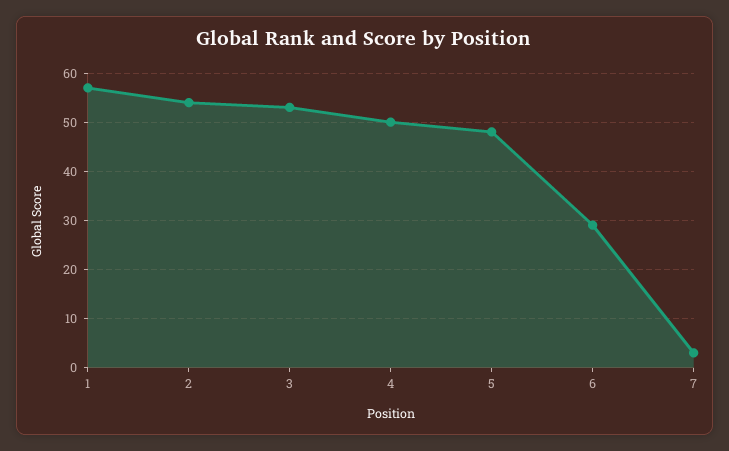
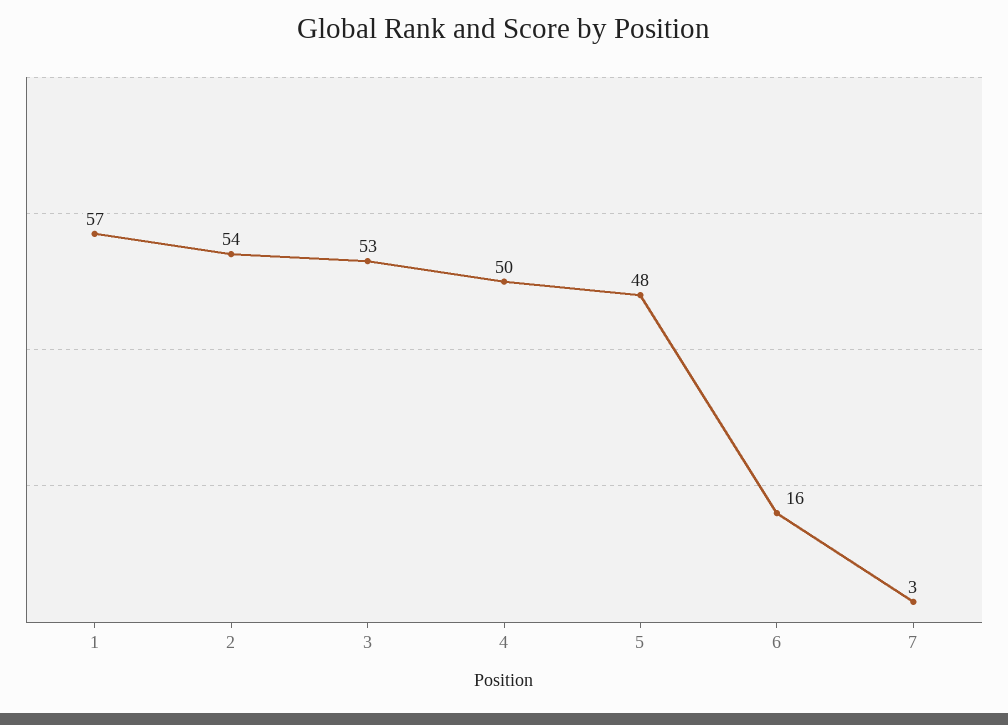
  {
    "1": 57,
    "2": 54,
    "3": 53,
    "4": 50,
    "5": 48,
-   "6": 30,
+   "6": 16,
    "7": 3
  }

